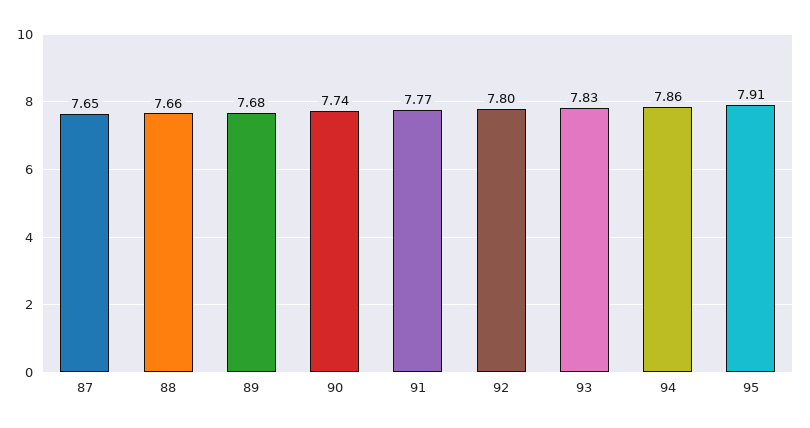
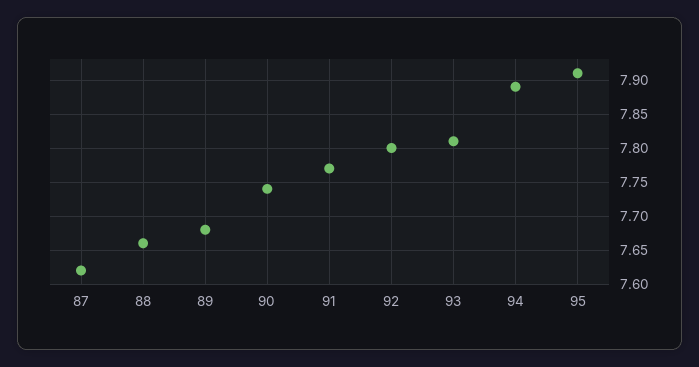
  {
-   "87": 7.65,
+   "87": 7.62,
    "88": 7.66,
    "89": 7.68,
    "90": 7.74,
    "91": 7.77,
    "92": 7.8,
-   "93": 7.83,
+   "93": 7.81,
-   "94": 7.86,
+   "94": 7.89,
    "95": 7.91
  }

